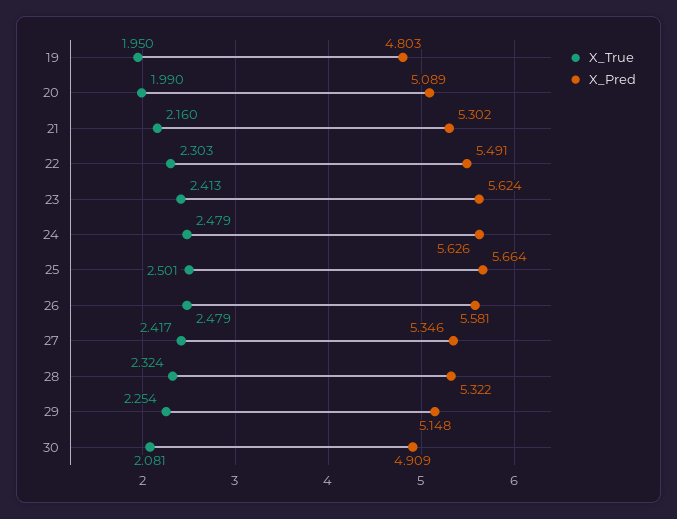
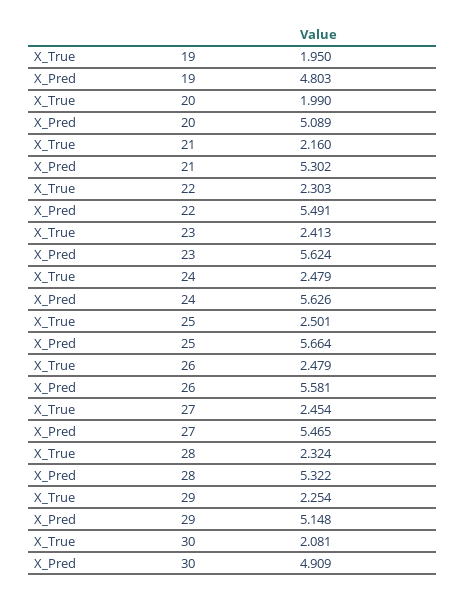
  {
    "X_True": {
      "19": 1.95,
      "20": 1.99,
      "21": 2.16,
      "22": 2.303,
      "23": 2.413,
      "24": 2.479,
      "25": 2.501,
      "26": 2.479,
-     "27": 2.417,
+     "27": 2.454,
      "28": 2.324,
      "29": 2.254,
      "30": 2.081
    },
    "X_Pred": {
      "19": 4.803,
      "20": 5.089,
      "21": 5.302,
      "22": 5.491,
      "23": 5.624,
      "24": 5.626,
      "25": 5.664,
      "26": 5.581,
-     "27": 5.346,
+     "27": 5.465,
      "28": 5.322,
      "29": 5.148,
      "30": 4.909
    }
  }

